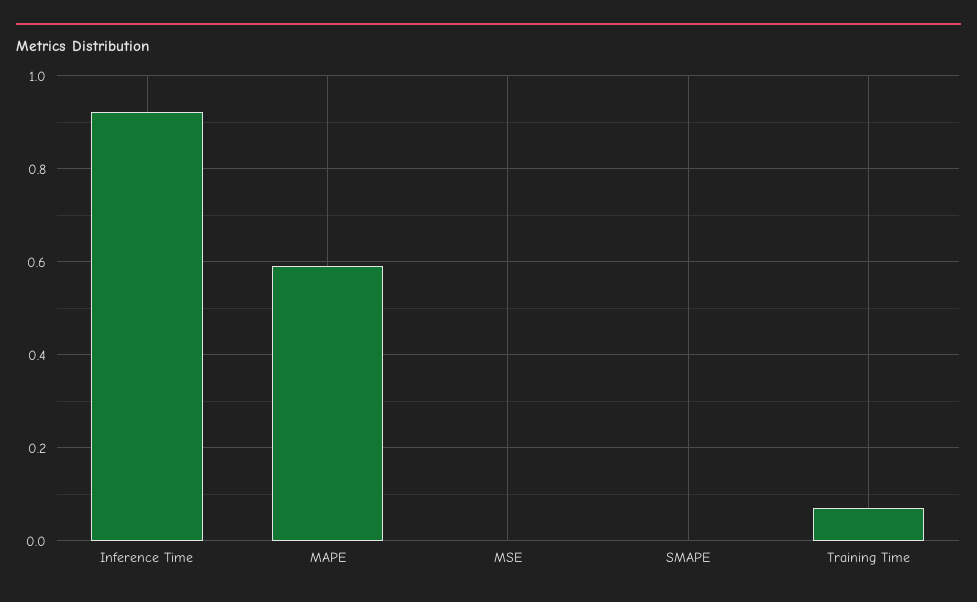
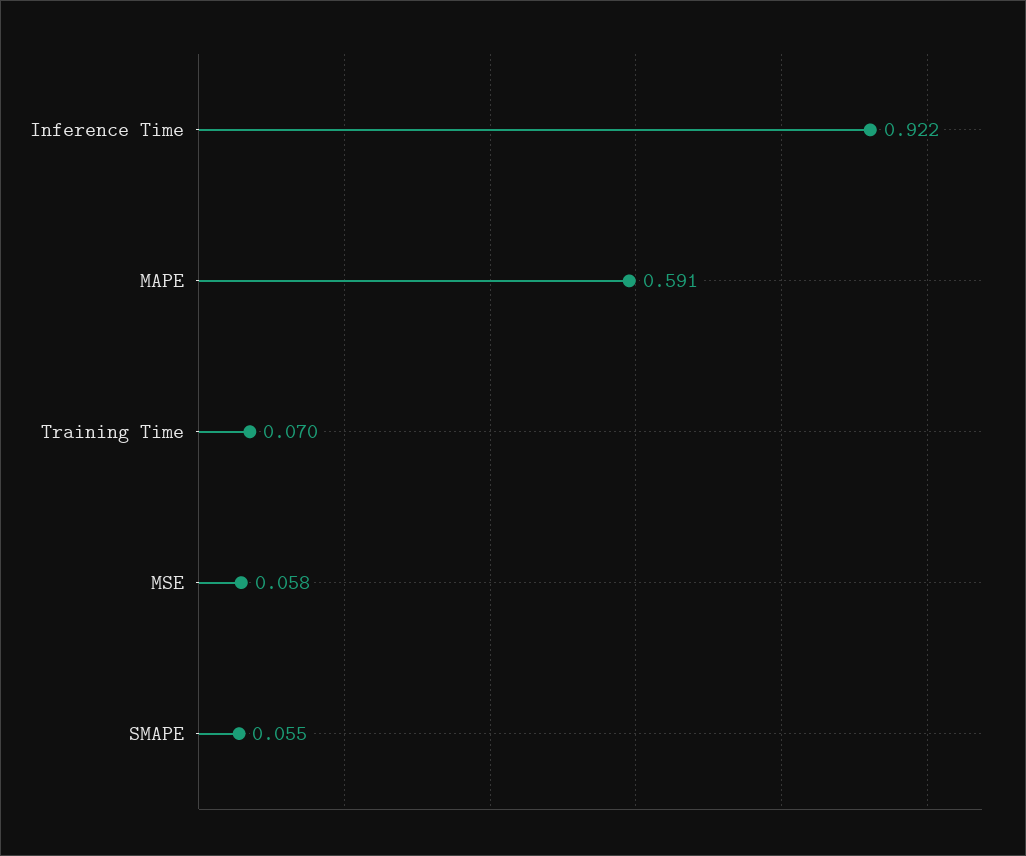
  {
    "Inference Time": 0.922,
    "MAPE": 0.591,
-   "MSE": 0,
+   "MSE": 0.058,
-   "SMAPE": 0,
+   "SMAPE": 0.055,
    "Training Time": 0.07
  }

